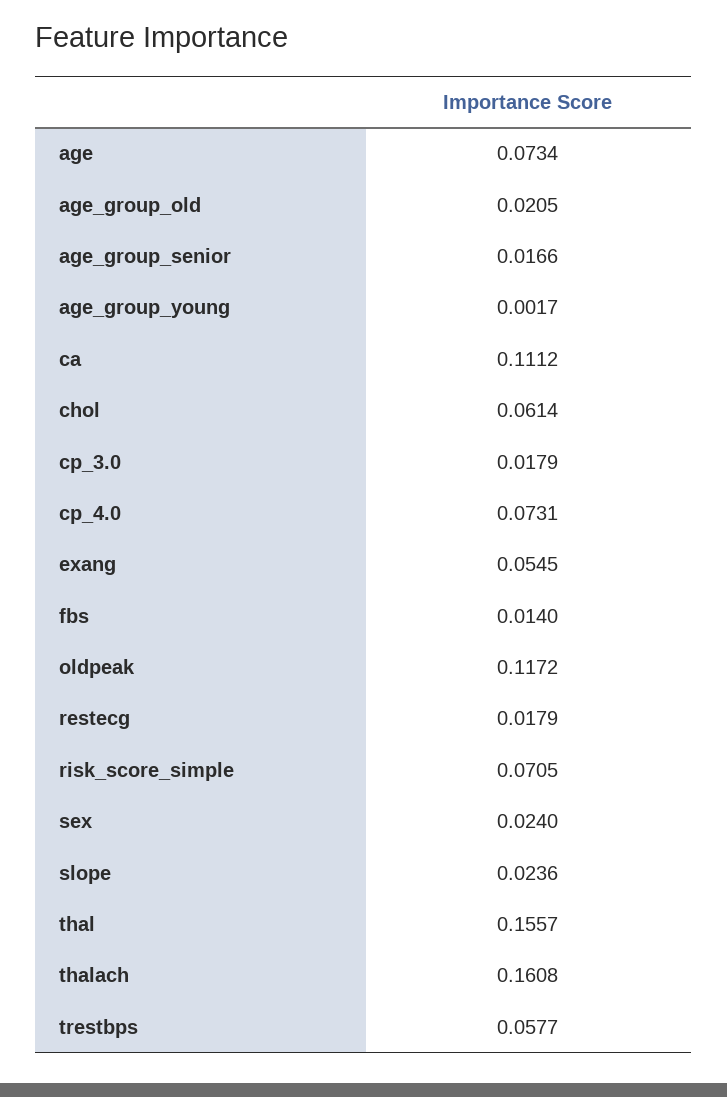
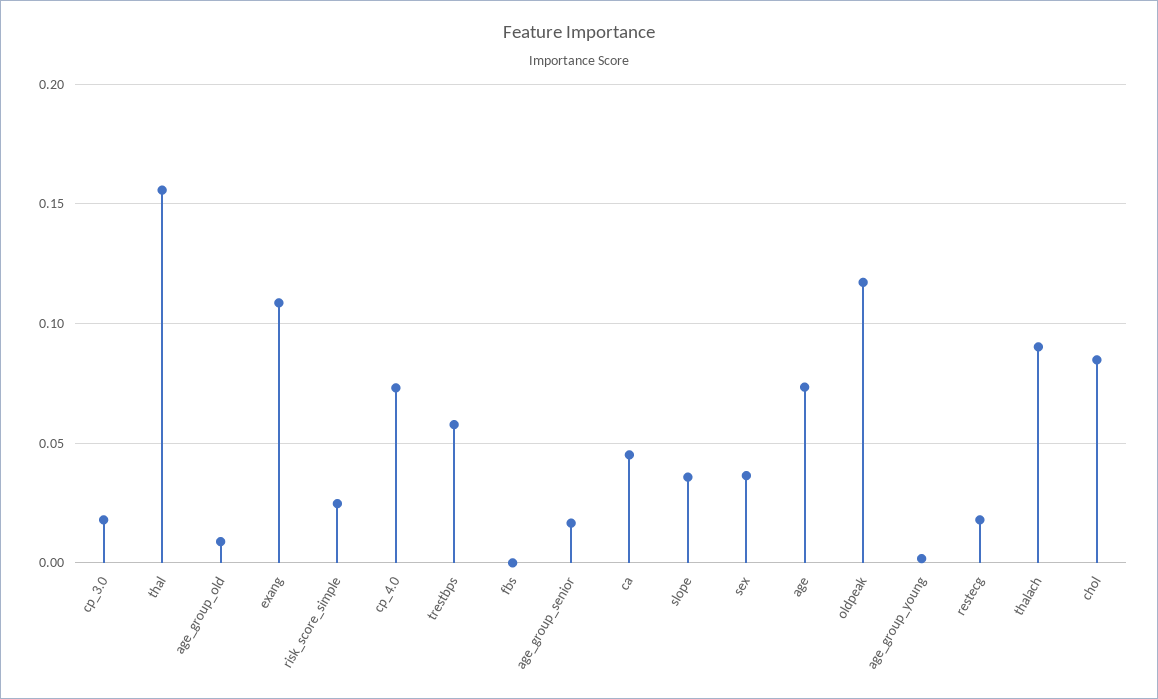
  {
    "age": 0.0734,
-   "age_group_old": 0.0205,
+   "age_group_old": 0.01,
    "age_group_senior": 0.0166,
    "age_group_young": 0.0017,
-   "ca": 0.1112,
+   "ca": 0.045,
-   "chol": 0.0614,
+   "chol": 0.085,
    "cp_3.0": 0.0179,
    "cp_4.0": 0.0731,
-   "exang": 0.0545,
+   "exang": 0.11,
-   "fbs": 0.014,
+   "fbs": 0,
    "oldpeak": 0.1172,
    "restecg": 0.0179,
-   "risk_score_simple": 0.0705,
+   "risk_score_simple": 0.025,
-   "sex": 0.024,
+   "sex": 0.035,
-   "slope": 0.0236,
+   "slope": 0.035,
    "thal": 0.1557,
-   "thalach": 0.1608,
+   "thalach": 0.09,
    "trestbps": 0.0577
  }

